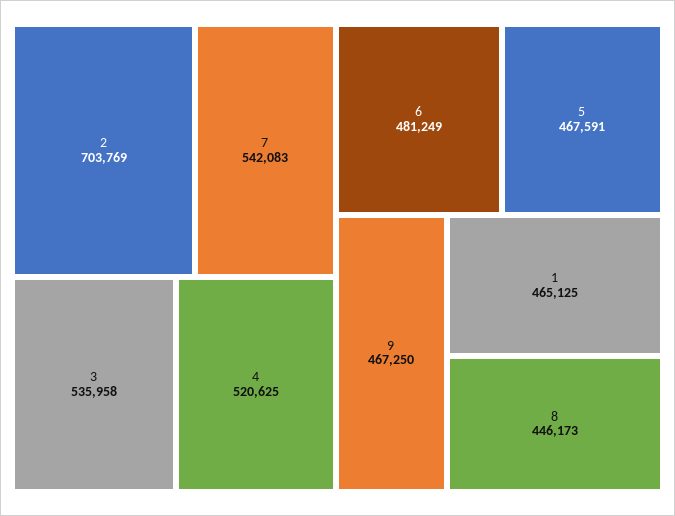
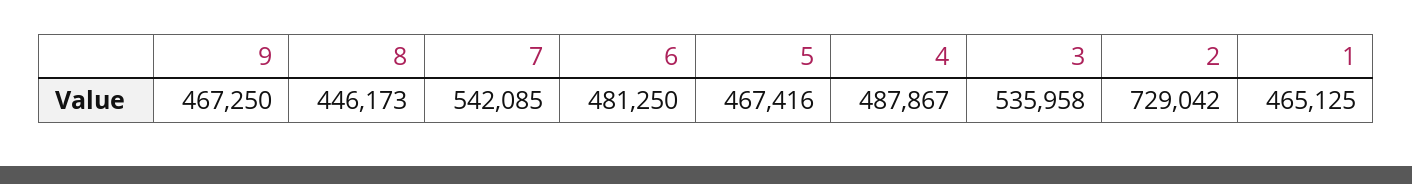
  {
-   "2": 703769,
+   "2": 729042,
-   "7": 542083,
+   "7": 542085,
    "3": 535958,
-   "4": 520625,
+   "4": 487867,
-   "6": 481249,
+   "6": 481250,
-   "5": 467591,
+   "5": 467416,
    "9": 467250,
    "1": 465125,
    "8": 446173
  }

